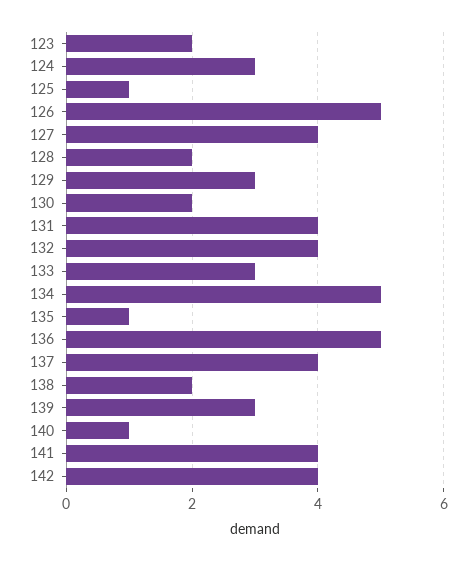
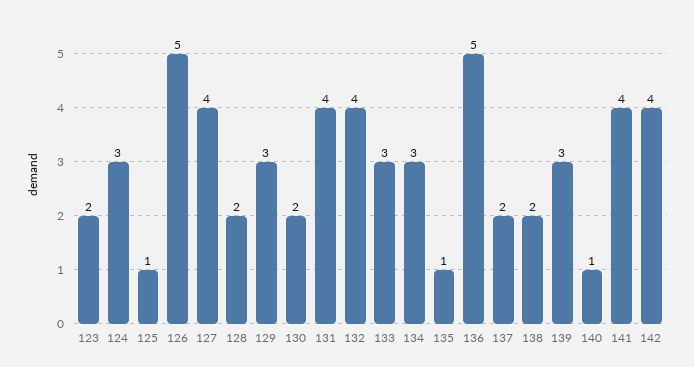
  {
    "123": 2,
    "124": 3,
    "125": 1,
    "126": 5,
    "127": 4,
    "128": 2,
    "129": 3,
    "130": 2,
    "131": 4,
    "132": 4,
    "133": 3,
-   "134": 5,
+   "134": 3,
    "135": 1,
    "136": 5,
-   "137": 4,
+   "137": 2,
    "138": 2,
    "139": 3,
    "140": 1,
    "141": 4,
    "142": 4
  }

